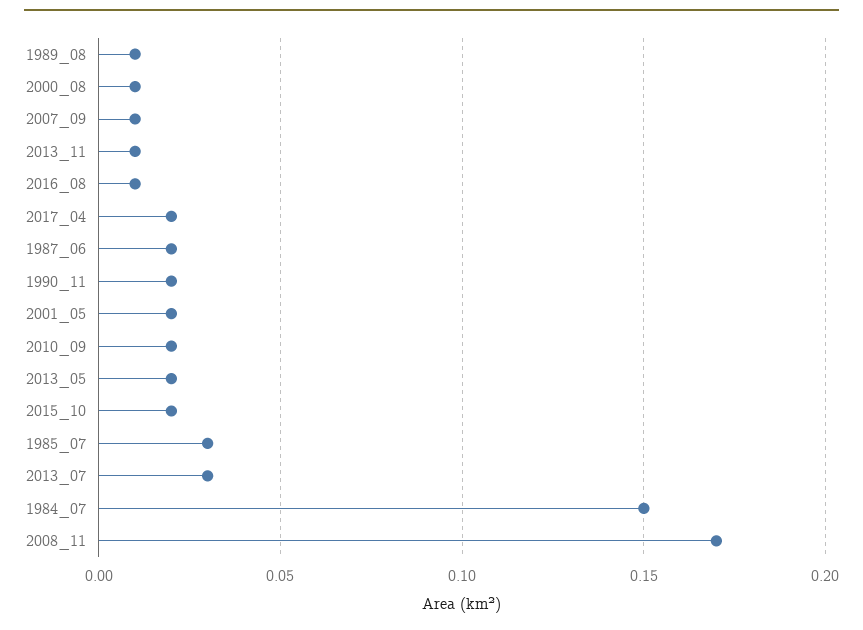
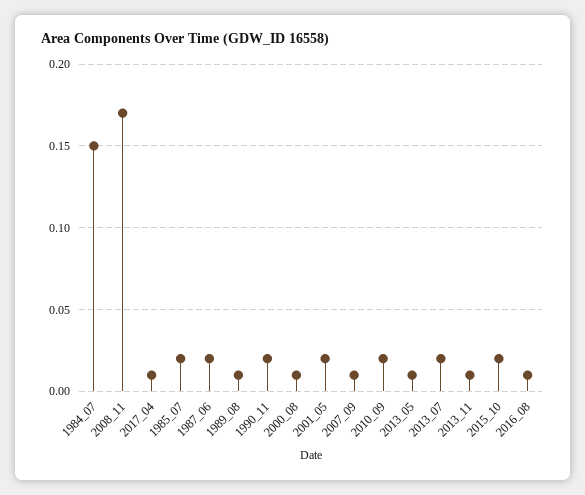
  {
    "1989_08": 0.01,
    "2000_08": 0.01,
    "2007_09": 0.01,
    "2013_11": 0.01,
    "2016_08": 0.01,
-   "2017_04": 0.02,
+   "2017_04": 0.01,
    "1987_06": 0.02,
    "1990_11": 0.02,
    "2001_05": 0.02,
    "2010_09": 0.02,
-   "2013_05": 0.02,
+   "2013_05": 0.01,
    "2015_10": 0.02,
-   "1985_07": 0.03,
+   "1985_07": 0.02,
-   "2013_07": 0.03,
+   "2013_07": 0.02,
    "1984_07": 0.15,
    "2008_11": 0.17
  }

